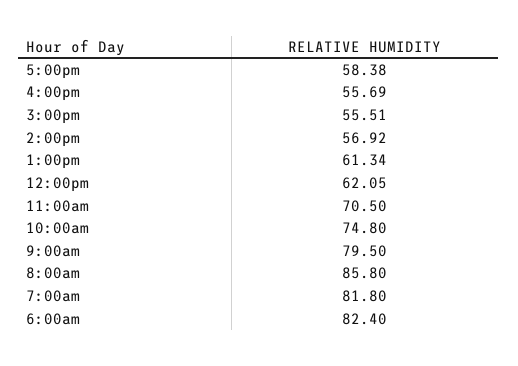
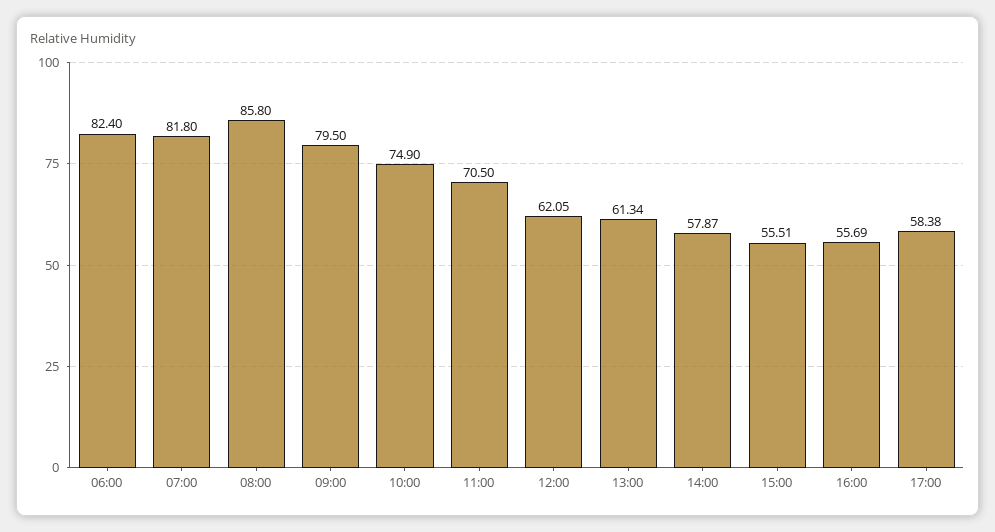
  {
    "5:00pm": 58.38,
    "4:00pm": 55.69,
    "3:00pm": 55.51,
-   "2:00pm": 56.92,
+   "2:00pm": 57.87,
    "1:00pm": 61.34,
    "12:00pm": 62.05,
    "11:00am": 70.5,
-   "10:00am": 74.8,
+   "10:00am": 74.9,
    "9:00am": 79.5,
    "8:00am": 85.8,
    "7:00am": 81.8,
    "6:00am": 82.4
  }

